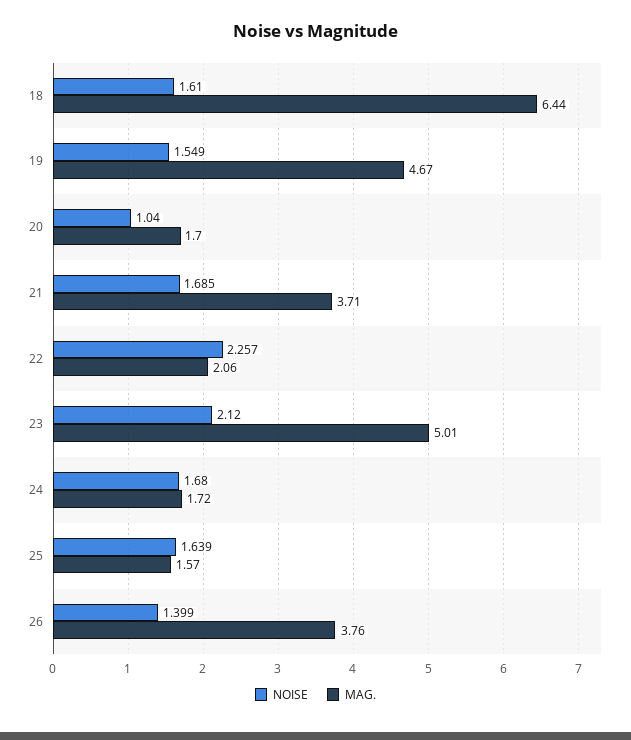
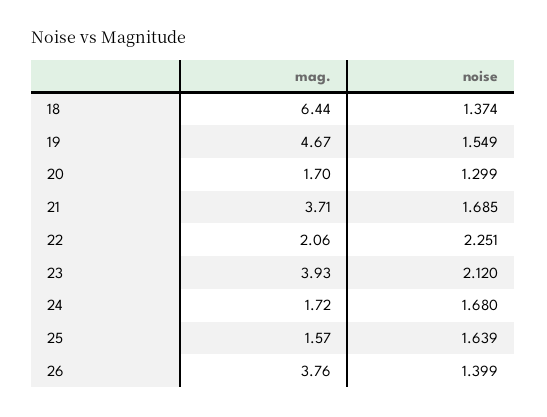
  {
    "NOISE": {
-     "18": 1.61,
+     "18": 1.374,
      "19": 1.549,
-     "20": 1.04,
+     "20": 1.299,
      "21": 1.685,
-     "22": 2.257,
+     "22": 2.251,
      "23": 2.12,
      "24": 1.68,
      "25": 1.639,
      "26": 1.399
    },
    "MAG.": {
      "18": 6.44,
      "19": 4.67,
      "20": 1.7,
      "21": 3.71,
      "22": 2.06,
-     "23": 5.01,
+     "23": 3.93,
      "24": 1.72,
      "25": 1.57,
      "26": 3.76
    }
  }

